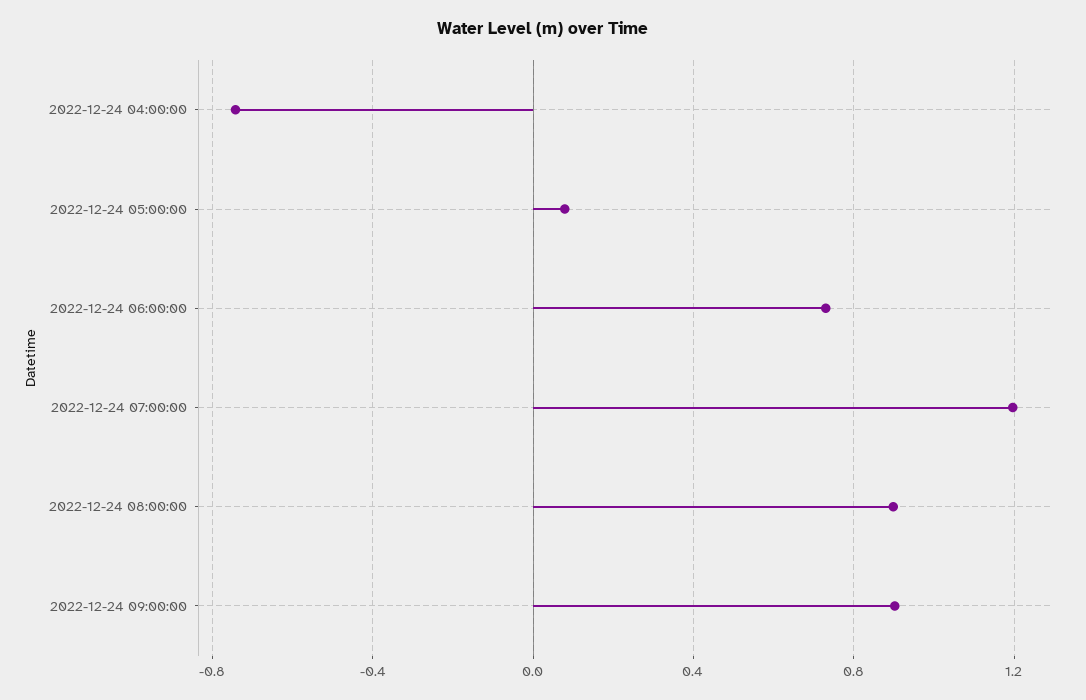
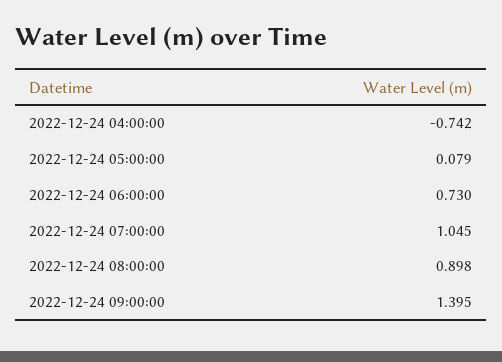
  {
    "2022-12-24 04:00:00": -0.742,
    "2022-12-24 05:00:00": 0.079,
    "2022-12-24 06:00:00": 0.73,
-   "2022-12-24 07:00:00": 1.2,
+   "2022-12-24 07:00:00": 1.045,
    "2022-12-24 08:00:00": 0.898,
-   "2022-12-24 09:00:00": 0.9
+   "2022-12-24 09:00:00": 1.395
  }

